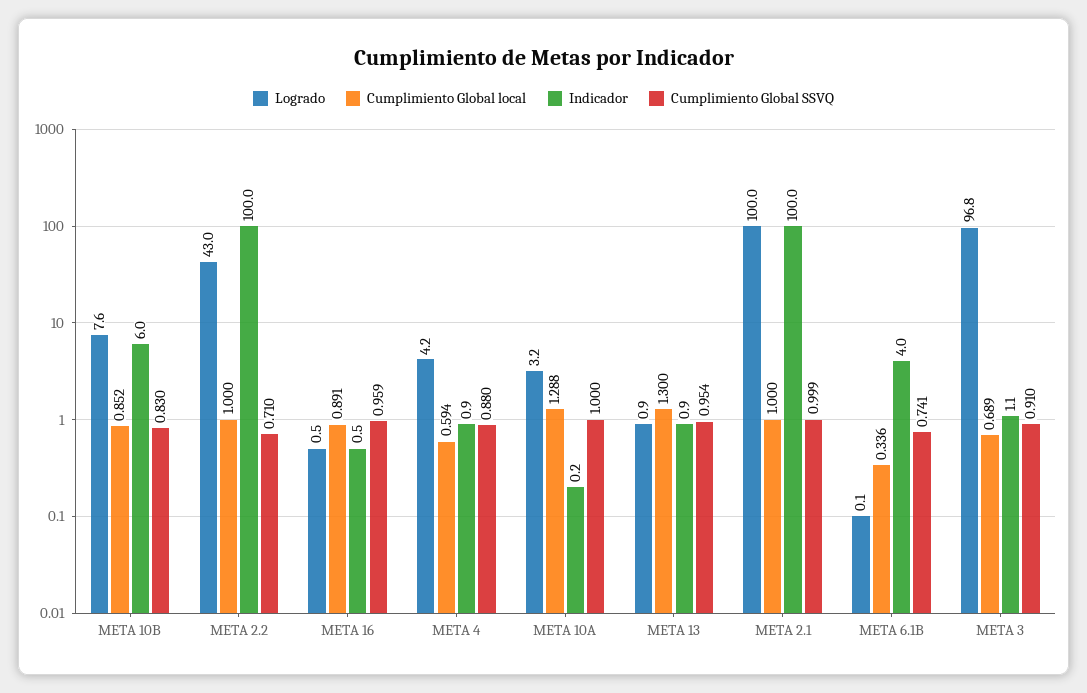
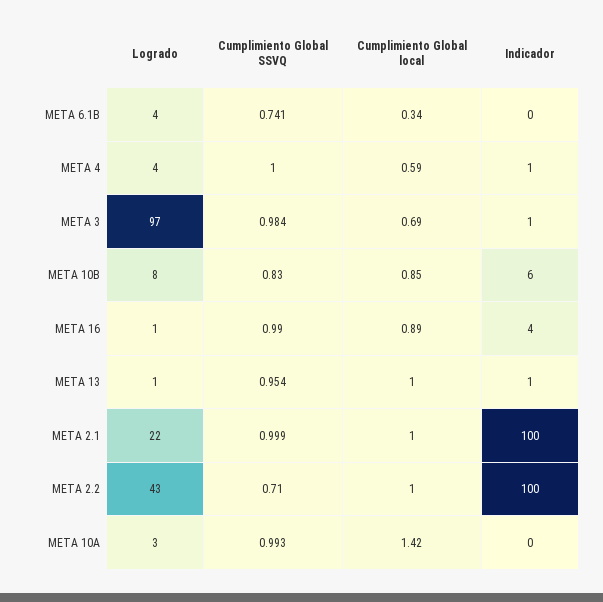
  {
    "Logrado": {
      "META 10B": 7.6,
      "META 2.2": 43,
      "META 16": 0.5,
      "META 4": 4.2,
      "META 10A": 3.2,
      "META 13": 0.9,
-     "META 2.1": 100,
+     "META 2.1": 22,
-     "META 6.1B": 0.1,
+     "META 6.1B": 4,
      "META 3": 96.8
    },
    "Cumplimiento Global local": {
      "META 10B": 0.852,
      "META 2.2": 1,
      "META 16": 0.891,
      "META 4": 0.594,
-     "META 10A": 1.288,
+     "META 10A": 1.42,
-     "META 13": 1.3,
+     "META 13": 1,
      "META 2.1": 1,
      "META 6.1B": 0.336,
      "META 3": 0.689
    },
    "Indicador": {
      "META 10B": 6,
      "META 2.2": 100,
-     "META 16": 0.5,
+     "META 16": 4,
      "META 4": 0.9,
      "META 10A": 0.2,
      "META 13": 0.9,
      "META 2.1": 100,
-     "META 6.1B": 4,
+     "META 6.1B": 0,
      "META 3": 1.1
    },
    "Cumplimiento Global SSVQ": {
      "META 10B": 0.83,
      "META 2.2": 0.71,
-     "META 16": 0.959,
+     "META 16": 0.99,
-     "META 4": 0.88,
+     "META 4": 1,
-     "META 10A": 1,
+     "META 10A": 0.993,
      "META 13": 0.954,
      "META 2.1": 0.999,
      "META 6.1B": 0.741,
-     "META 3": 0.91
+     "META 3": 0.984
    }
  }

